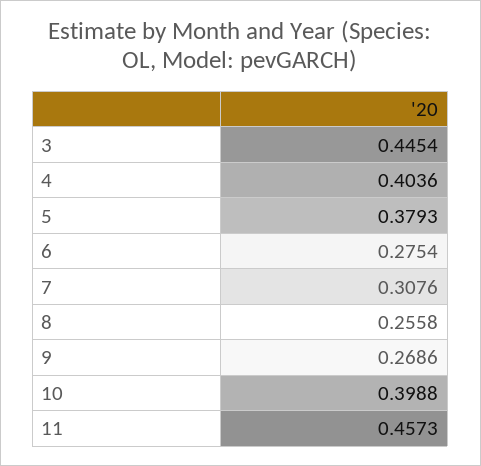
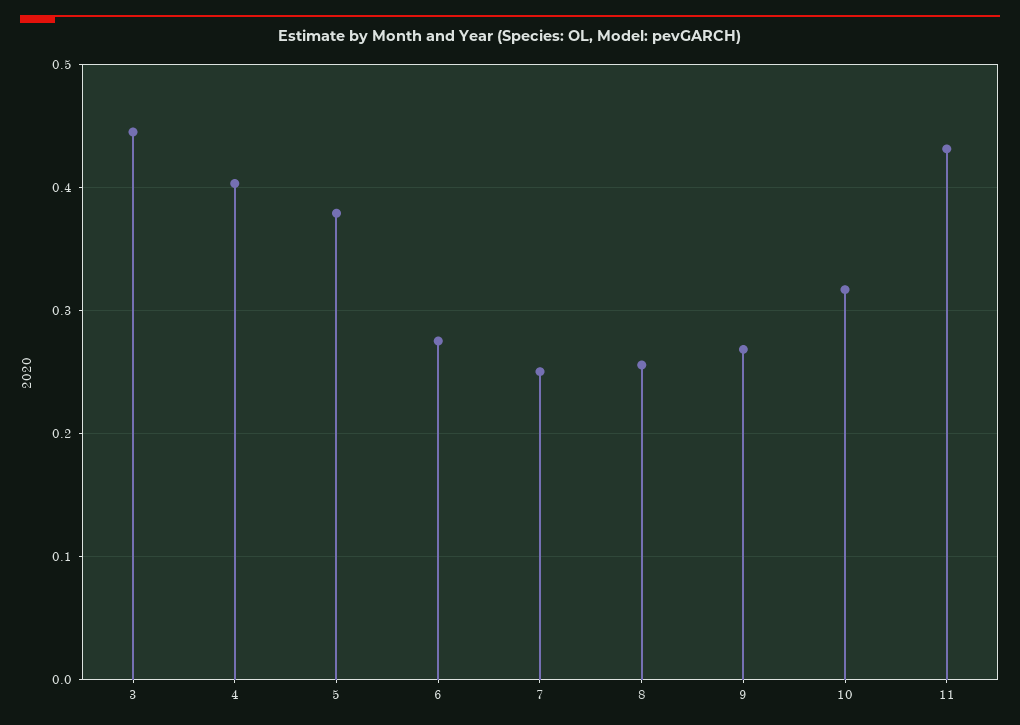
  {
    "3": 0.4454,
    "4": 0.4036,
    "5": 0.3793,
    "6": 0.2754,
-   "7": 0.3076,
+   "7": 0.25,
    "8": 0.2558,
    "9": 0.2686,
-   "10": 0.3988,
+   "10": 0.32,
-   "11": 0.4573
+   "11": 0.43
  }

